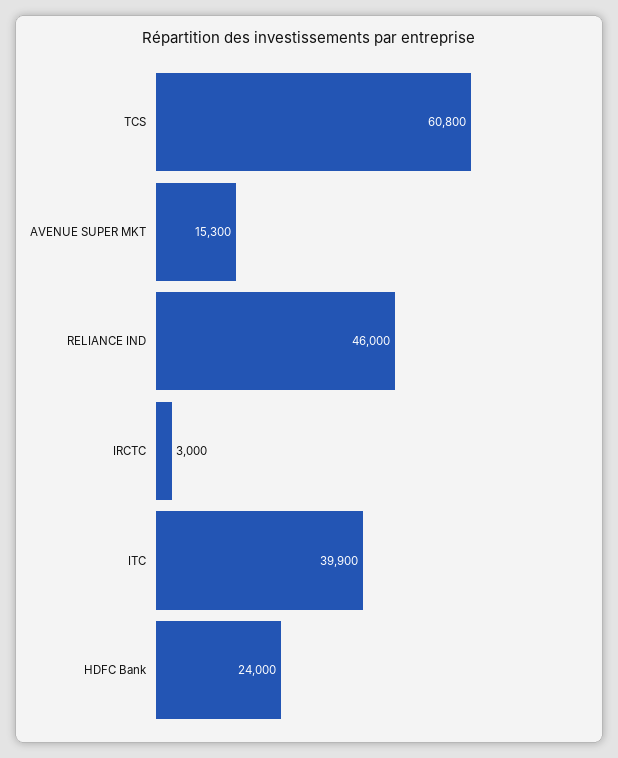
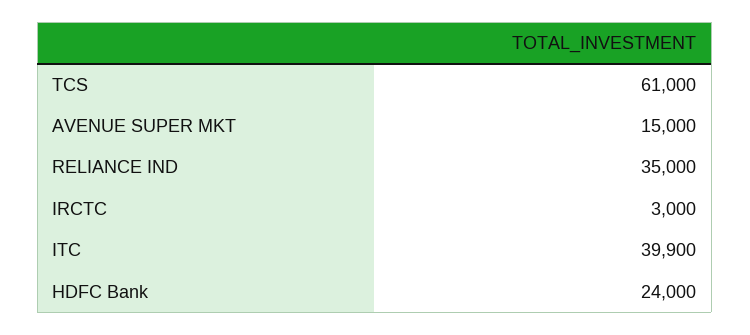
  {
-   "TCS": 60800,
+   "TCS": 61000,
-   "AVENUE SUPER MKT": 15300,
+   "AVENUE SUPER MKT": 15000,
-   "RELIANCE IND": 46000,
+   "RELIANCE IND": 35000,
    "IRCTC": 3000,
    "ITC": 39900,
    "HDFC Bank": 24000
  }

